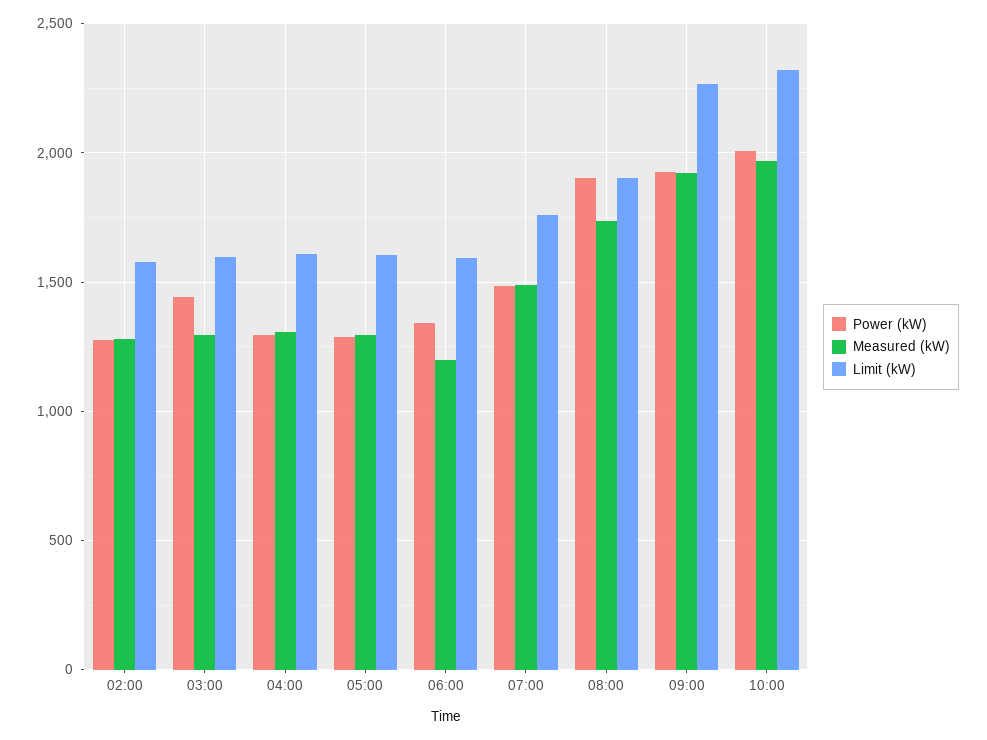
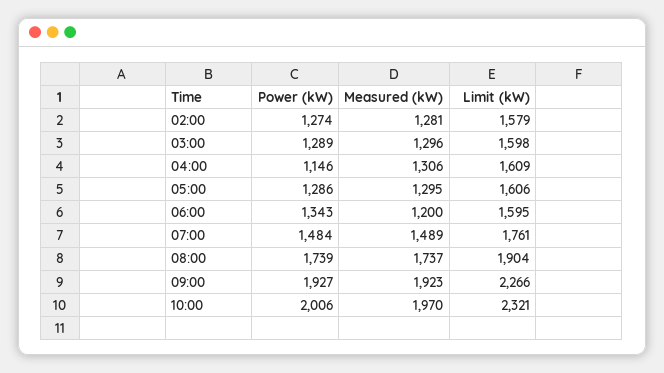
  {
    "Power (kW)": {
      "02:00": 1274,
-     "03:00": 1450,
+     "03:00": 1289,
-     "04:00": 1300,
+     "04:00": 1146,
      "05:00": 1286,
      "06:00": 1343,
      "07:00": 1484,
-     "08:00": 1900,
+     "08:00": 1739,
      "09:00": 1927,
      "10:00": 2006
    },
    "Measured (kW)": {
      "02:00": 1281,
      "03:00": 1296,
      "04:00": 1306,
      "05:00": 1295,
      "06:00": 1200,
      "07:00": 1489,
      "08:00": 1737,
      "09:00": 1923,
      "10:00": 1970
    },
    "Limit (kW)": {
      "02:00": 1579,
      "03:00": 1598,
      "04:00": 1609,
      "05:00": 1606,
      "06:00": 1595,
      "07:00": 1761,
      "08:00": 1904,
      "09:00": 2266,
      "10:00": 2321
    }
  }

